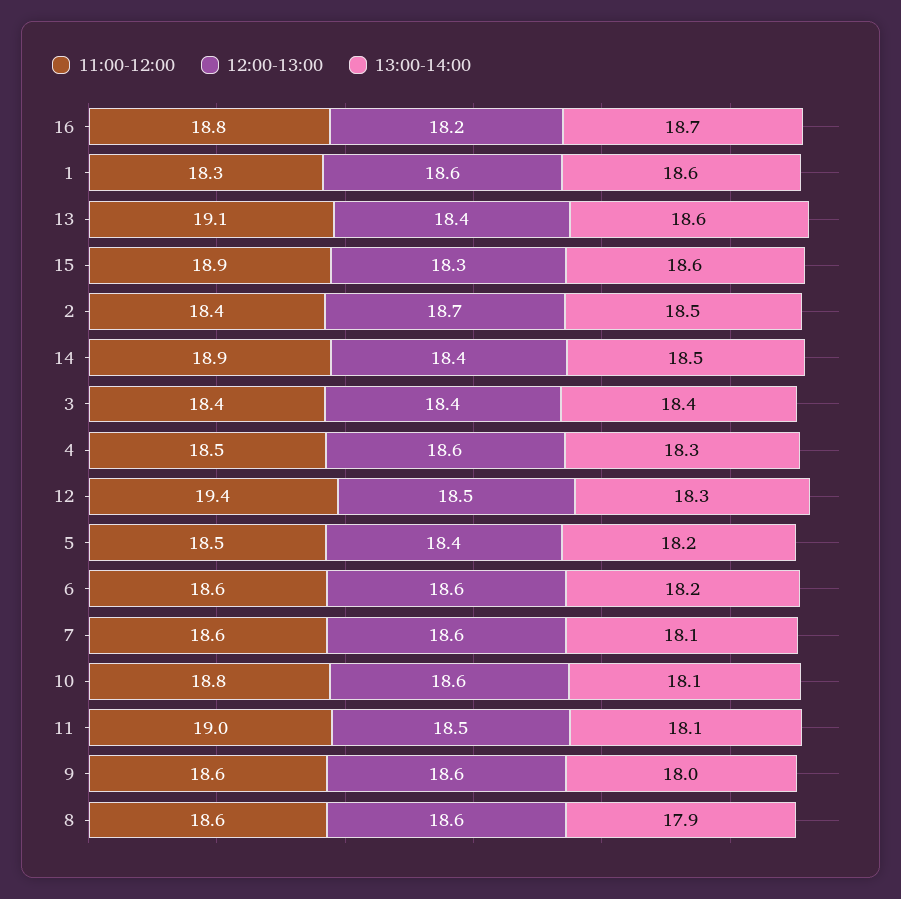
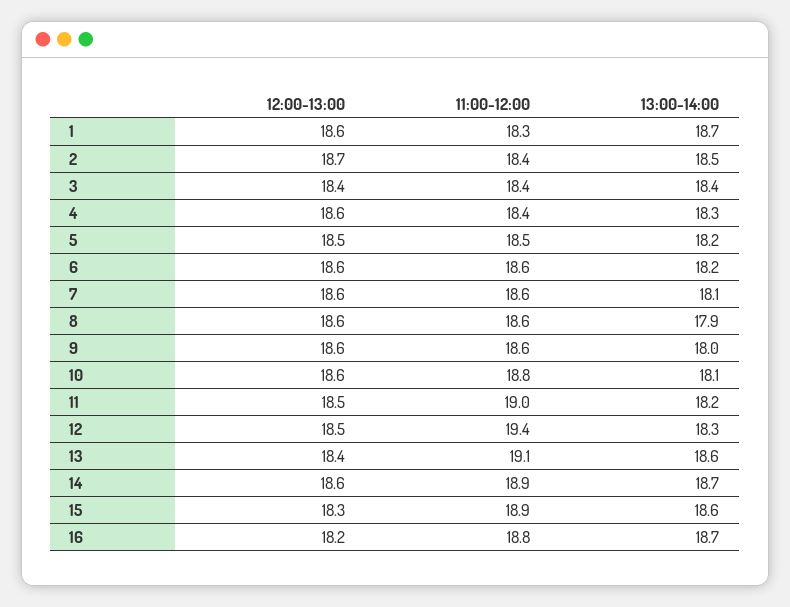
  {
    "11:00-12:00": {
      "16": 18.8,
      "1": 18.3,
      "13": 19.1,
      "15": 18.9,
      "2": 18.4,
      "14": 18.9,
      "3": 18.4,
-     "4": 18.5,
+     "4": 18.4,
      "12": 19.4,
      "5": 18.5,
      "6": 18.6,
      "7": 18.6,
      "10": 18.8,
      "11": 19,
      "9": 18.6,
      "8": 18.6
    },
    "12:00-13:00": {
      "16": 18.2,
      "1": 18.6,
      "13": 18.4,
      "15": 18.3,
      "2": 18.7,
-     "14": 18.4,
+     "14": 18.6,
      "3": 18.4,
      "4": 18.6,
      "12": 18.5,
-     "5": 18.4,
+     "5": 18.5,
      "6": 18.6,
      "7": 18.6,
      "10": 18.6,
      "11": 18.5,
      "9": 18.6,
      "8": 18.6
    },
    "13:00-14:00": {
      "16": 18.7,
-     "1": 18.6,
+     "1": 18.7,
      "13": 18.6,
      "15": 18.6,
      "2": 18.5,
-     "14": 18.5,
+     "14": 18.7,
      "3": 18.4,
      "4": 18.3,
      "12": 18.3,
      "5": 18.2,
      "6": 18.2,
      "7": 18.1,
      "10": 18.1,
-     "11": 18.1,
+     "11": 18.2,
      "9": 18,
      "8": 17.9
    }
  }

